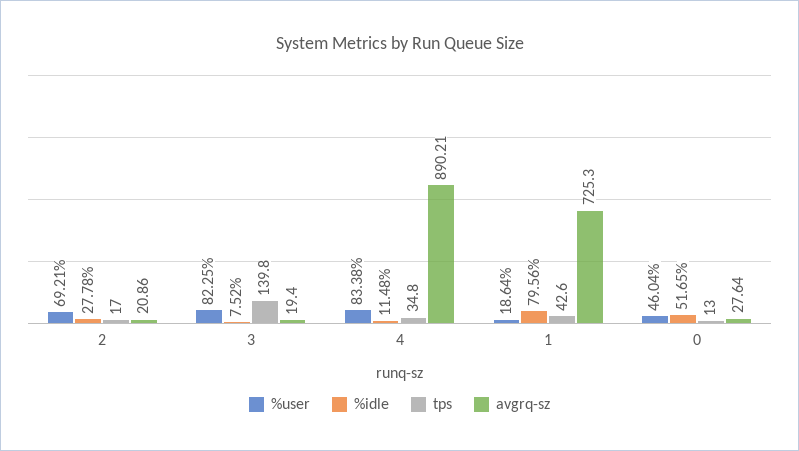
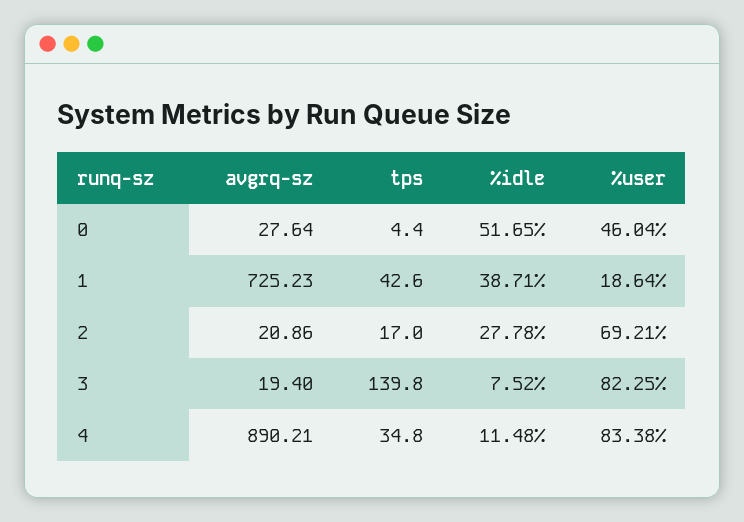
  {
    "%user": {
      "2": 69.21,
      "3": 82.25,
      "4": 83.38,
      "1": 18.64,
      "0": 46.04
    },
    "%idle": {
      "2": 27.78,
      "3": 7.52,
      "4": 11.48,
-     "1": 79.56,
+     "1": 38.71,
      "0": 51.65
    },
    "tps": {
      "2": 17,
      "3": 139.8,
      "4": 34.8,
      "1": 42.6,
-     "0": 13
+     "0": 4.4
    },
    "avgrq-sz": {
      "2": 20.86,
      "3": 19.4,
      "4": 890.21,
-     "1": 725.3,
+     "1": 725.23,
      "0": 27.64
    }
  }

